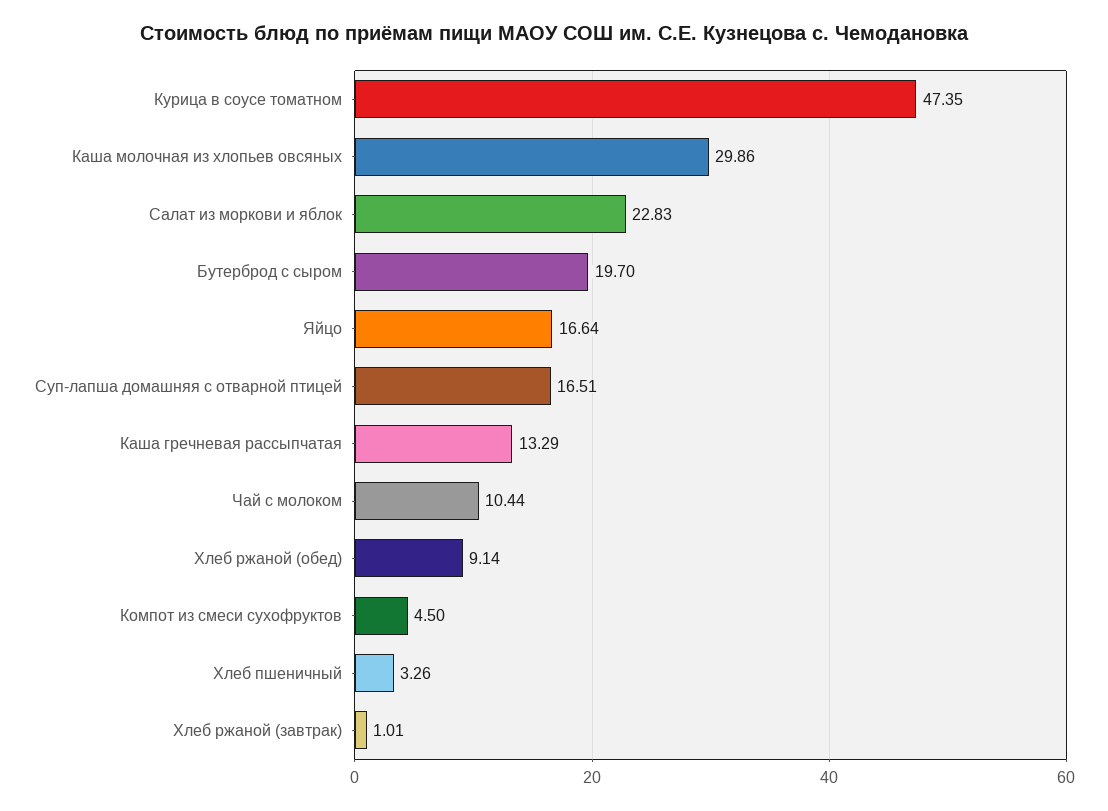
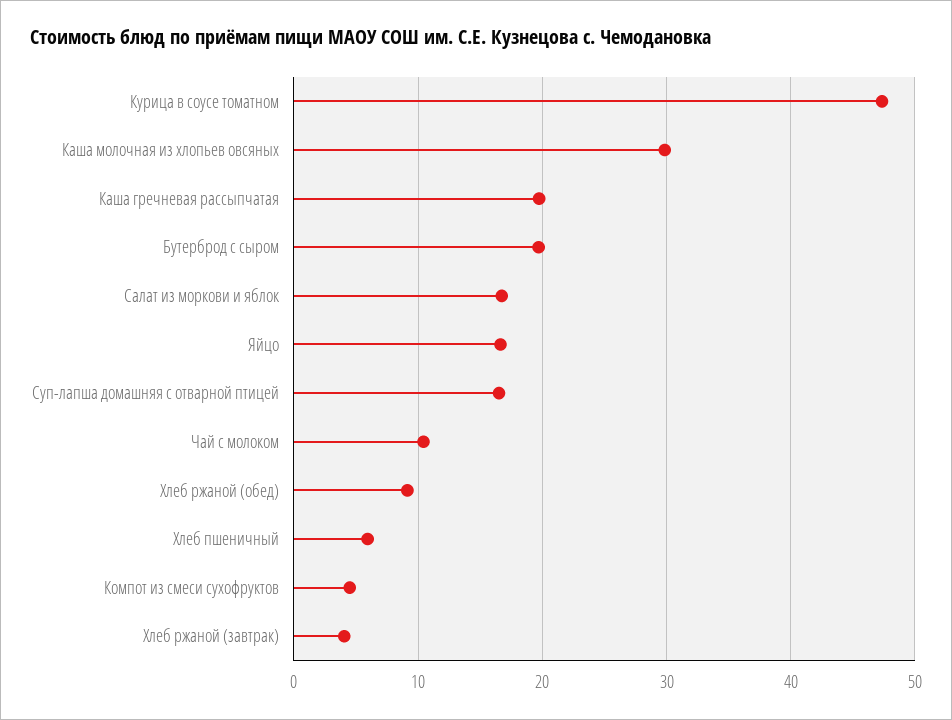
  {
    "Курица в соусе томатном": 47.35,
    "Каша молочная из хлопьев овсяных": 29.86,
-   "Салат из моркови и яблок": 22.83,
+   "Салат из моркови и яблок": 17,
    "Бутерброд с сыром": 19.7,
    "Яйцо": 16.64,
    "Суп-лапша домашняя с отварной птицей": 16.51,
-   "Каша гречневая рассыпчатая": 13.29,
+   "Каша гречневая рассыпчатая": 20,
    "Чай с молоком": 10.44,
    "Хлеб ржаной (обед)": 9.14,
    "Компот из смеси сухофруктов": 4.5,
-   "Хлеб пшеничный": 3.26,
+   "Хлеб пшеничный": 6,
-   "Хлеб ржаной (завтрак)": 1.01
+   "Хлеб ржаной (завтрак)": 4
  }

